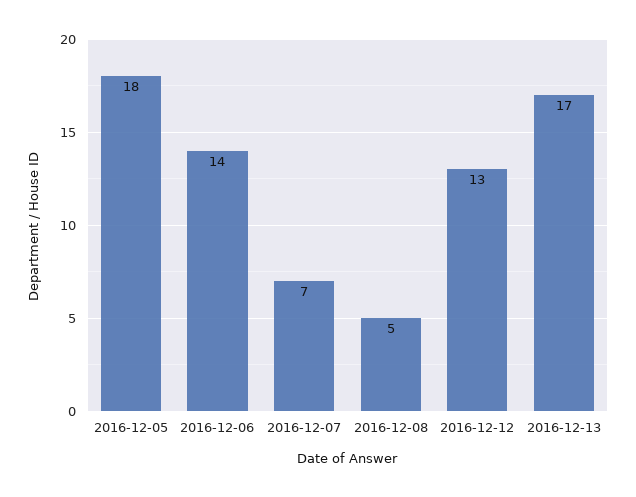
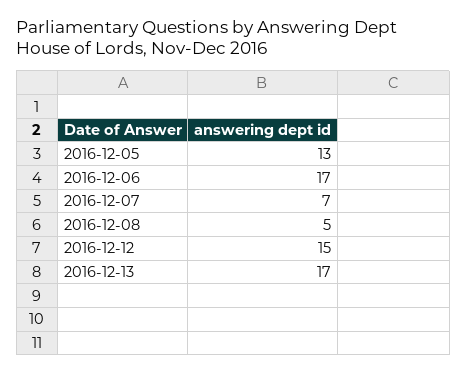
  {
-   "2016-12-05": 18,
+   "2016-12-05": 13,
-   "2016-12-06": 14,
+   "2016-12-06": 17,
    "2016-12-07": 7,
    "2016-12-08": 5,
-   "2016-12-12": 13,
+   "2016-12-12": 15,
    "2016-12-13": 17
  }

